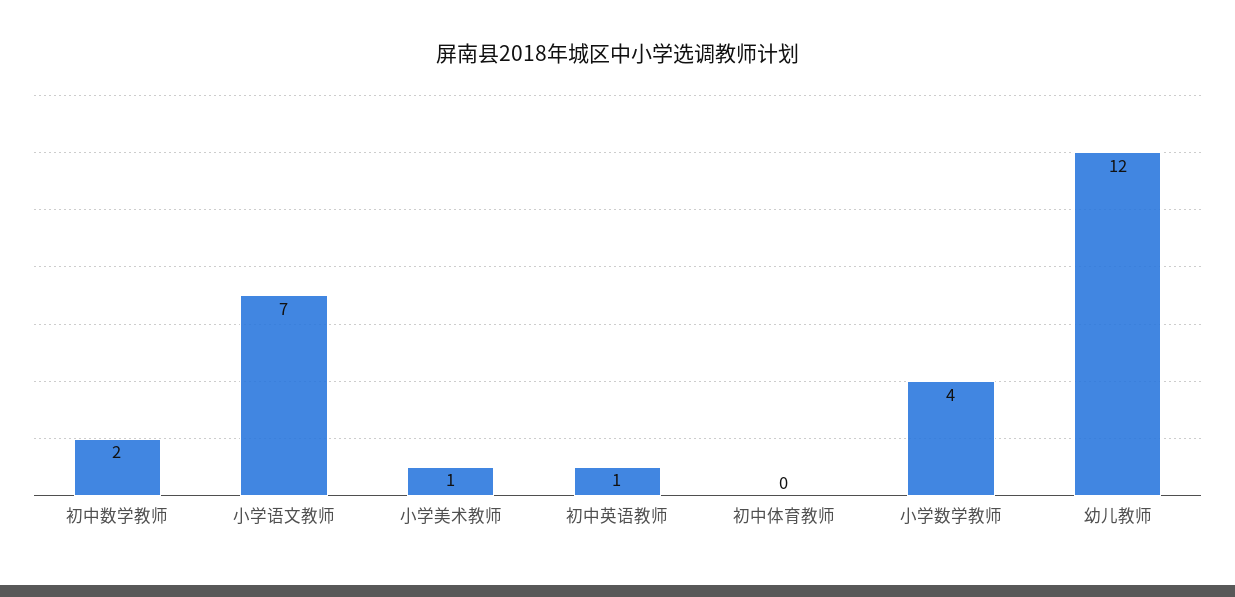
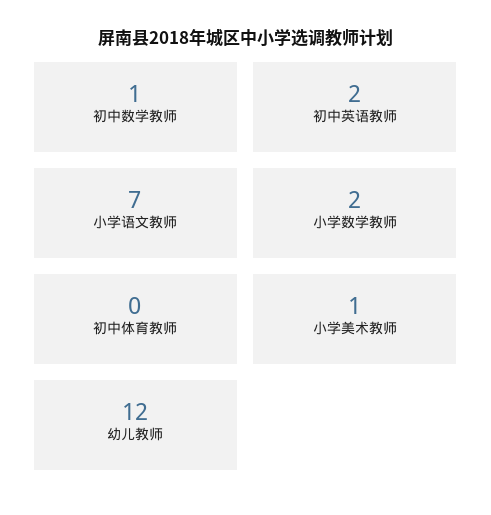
  {
-   "初中数学教师": 2,
+   "初中数学教师": 1,
    "小学语文教师": 7,
    "小学美术教师": 1,
-   "初中英语教师": 1,
+   "初中英语教师": 2,
    "初中体育教师": 0,
-   "小学数学教师": 4,
+   "小学数学教师": 2,
    "幼儿教师": 12
  }

